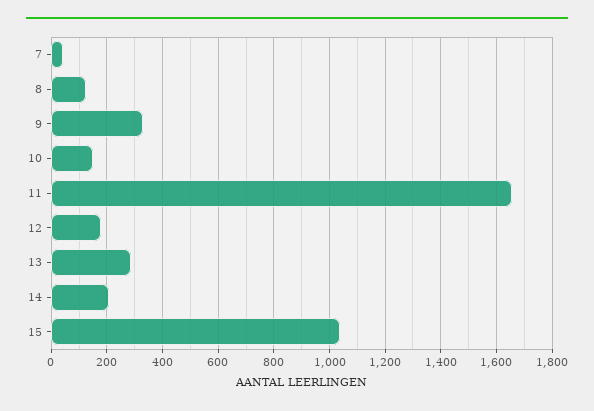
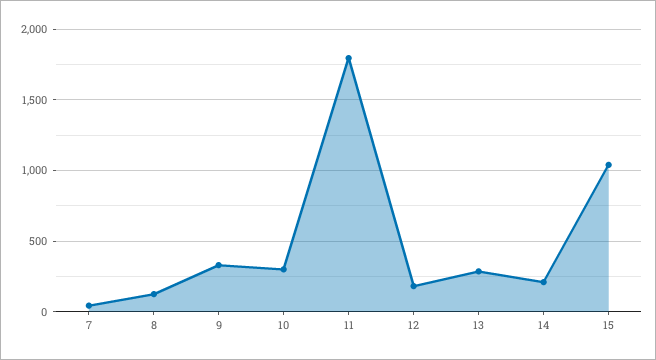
  {
    "7": 50,
    "8": 125,
    "9": 325,
-   "10": 150,
+   "10": 300,
-   "11": 1650,
+   "11": 1800,
    "12": 175,
    "13": 275,
    "14": 200,
    "15": 1050
  }

